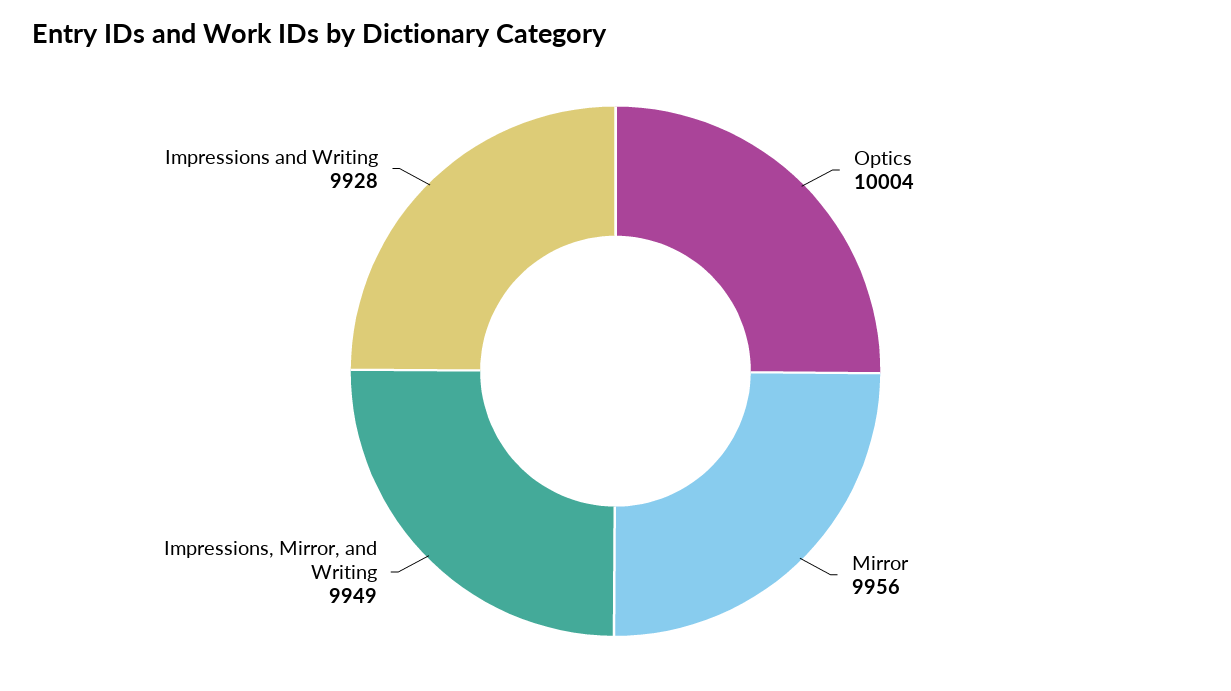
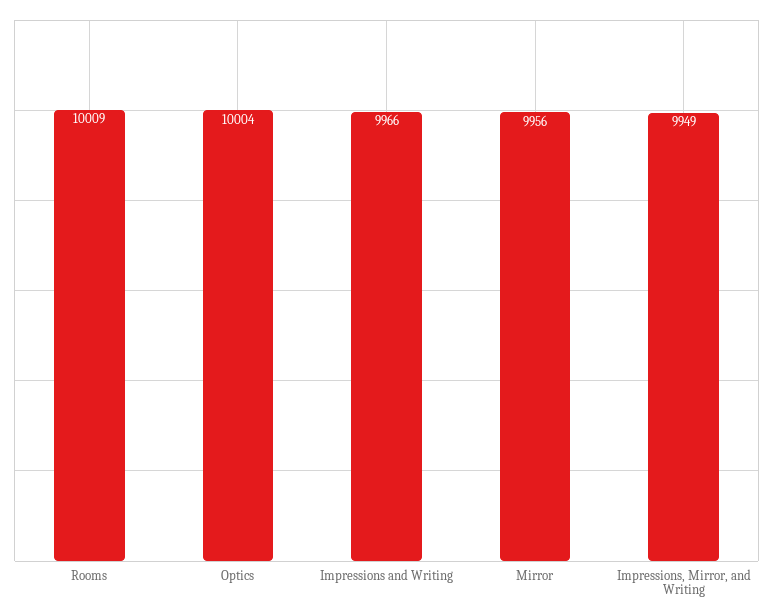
  {
    "Optics": 10004,
    "Mirror": 9956,
    "Impressions, Mirror, and Writing": 9949,
-   "Impressions and Writing": 9928
+   "Impressions and Writing": 9966,
+   "Rooms": 10009
  }

